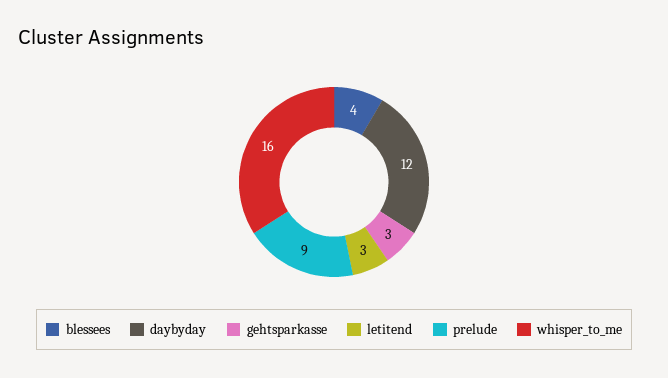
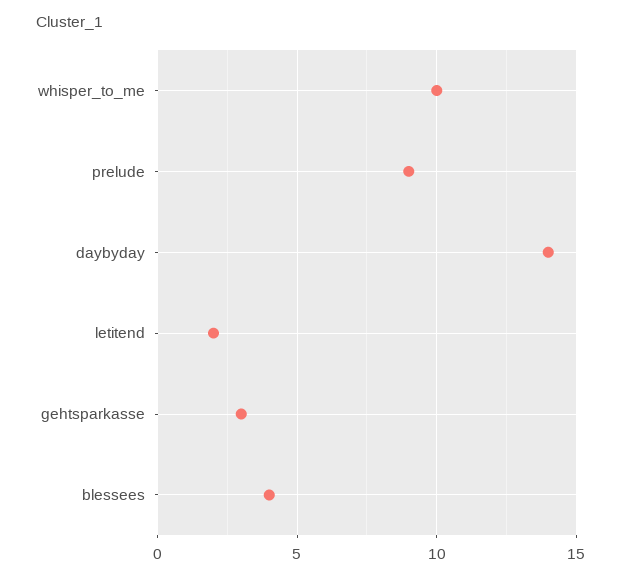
  {
    "blessees": 4,
-   "daybyday": 12,
+   "daybyday": 14,
    "gehtsparkasse": 3,
-   "letitend": 3,
+   "letitend": 2,
    "prelude": 9,
-   "whisper_to_me": 16
+   "whisper_to_me": 10
  }

